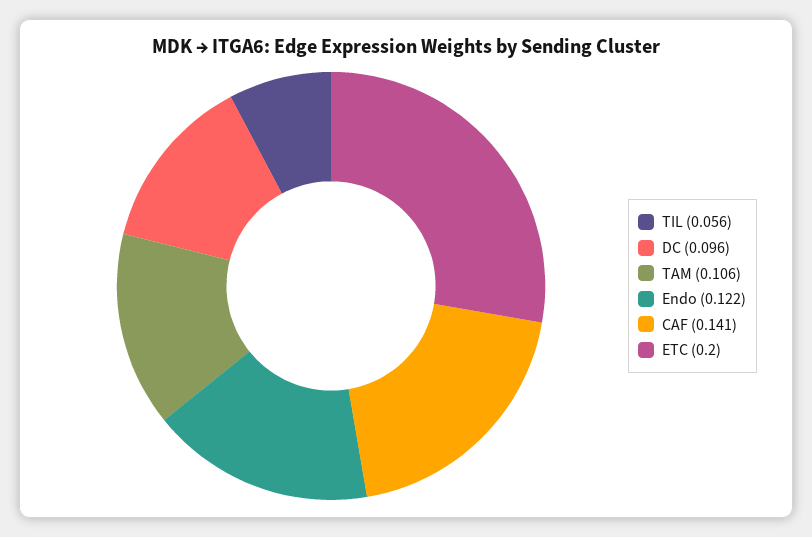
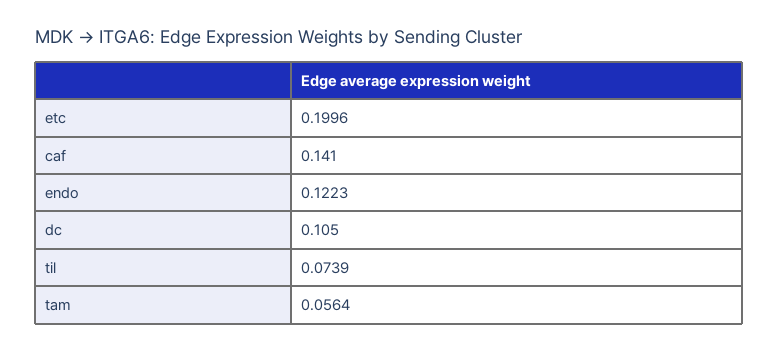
  {
-   "TIL": 0.056,
+   "TIL": 0.0739,
-   "DC": 0.096,
+   "DC": 0.105,
-   "TAM": 0.106,
+   "TAM": 0.0564,
    "Endo": 0.1223,
    "CAF": 0.141,
    "ETC": 0.1996
  }

